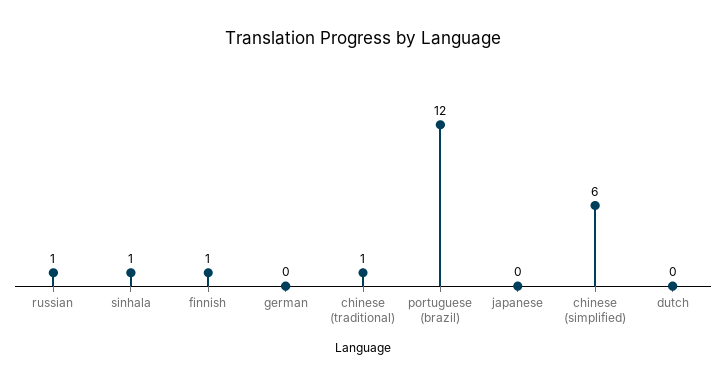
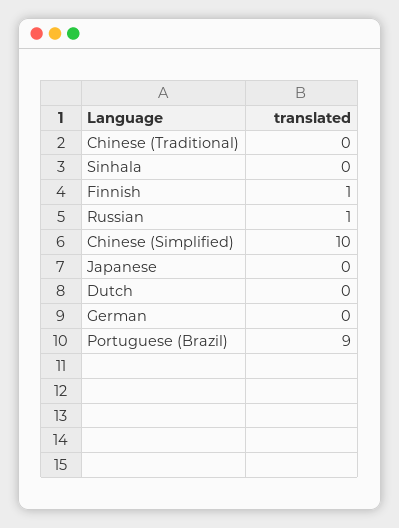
  {
    "russian": 1,
-   "sinhala": 1,
+   "sinhala": 0,
    "finnish": 1,
    "german": 0,
-   "chinese (traditional)": 1,
+   "chinese (traditional)": 0,
-   "portuguese (brazil)": 12,
+   "portuguese (brazil)": 9,
    "japanese": 0,
-   "chinese (simplified)": 6,
+   "chinese (simplified)": 10,
    "dutch": 0
  }

